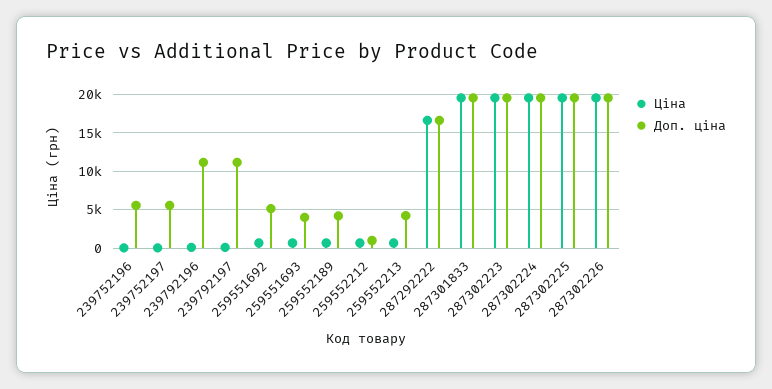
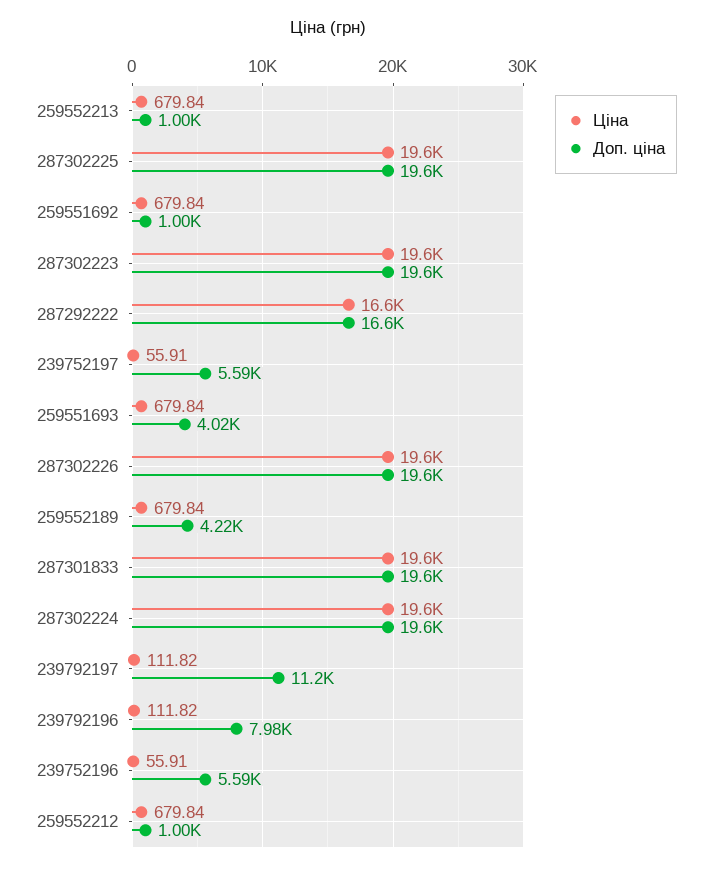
  {
    "Ціна": {
      "239752196": 55.91,
      "239752197": 55.91,
      "239792196": 111.82,
      "239792197": 111.82,
      "259551692": 679.84,
      "259551693": 679.84,
      "259552189": 679.84,
      "259552212": 679.84,
      "259552213": 679.84,
      "287292222": 16600,
      "287301833": 19600,
      "287302223": 19600,
      "287302224": 19600,
      "287302225": 19600,
      "287302226": 19600
    },
    "Доп. ціна": {
      "239752196": 5590,
      "239752197": 5590,
-     "239792196": 11000,
+     "239792196": 7980,
      "239792197": 11200,
-     "259551692": 5000,
+     "259551692": 1000,
      "259551693": 4020,
      "259552189": 4220,
      "259552212": 1000,
-     "259552213": 4000,
+     "259552213": 1000,
      "287292222": 16600,
      "287301833": 19600,
      "287302223": 19600,
      "287302224": 19600,
      "287302225": 19600,
      "287302226": 19600
    }
  }

